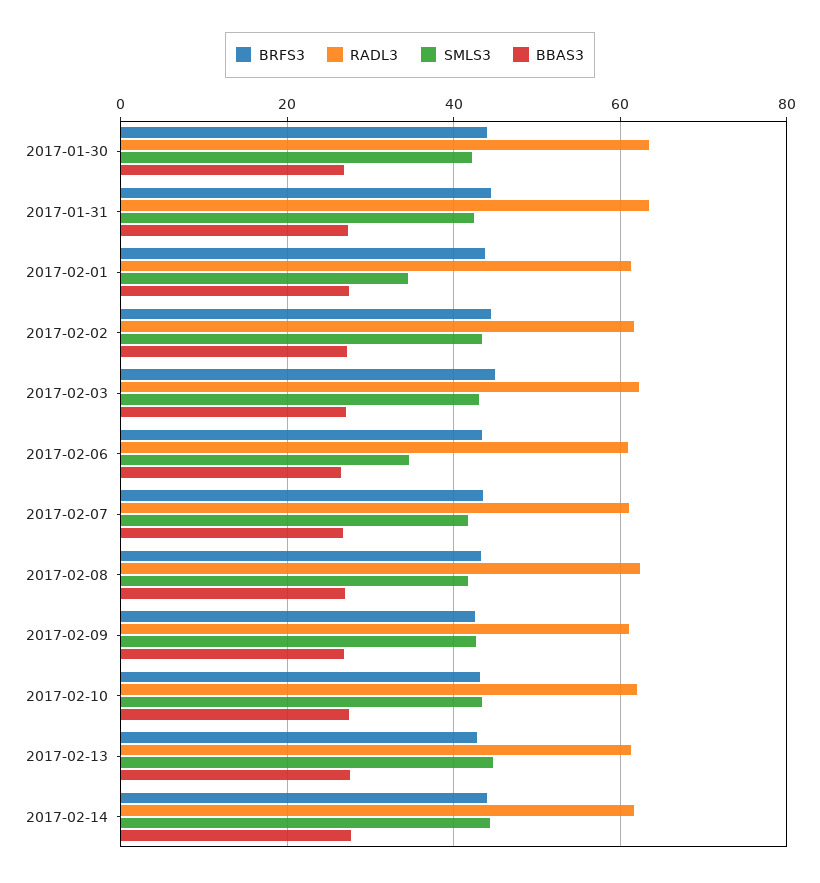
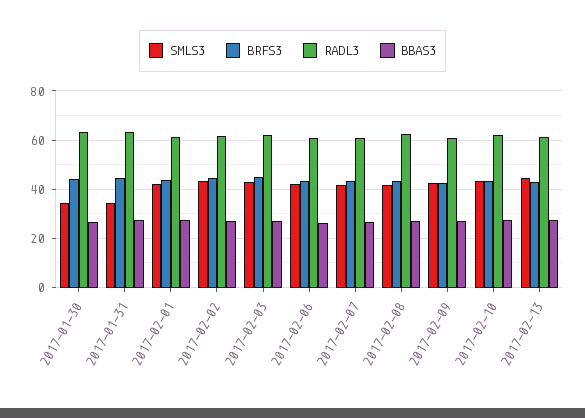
  {
    "BRFS3": {
      "2017-01-30": 44,
      "2017-01-31": 44,
      "2017-02-01": 44,
      "2017-02-02": 44,
      "2017-02-03": 44,
      "2017-02-06": 44,
      "2017-02-07": 44,
      "2017-02-08": 44,
      "2017-02-09": 42,
      "2017-02-10": 44,
-     "2017-02-13": 42,
+     "2017-02-13": 42
-     "2017-02-14": 44
    },
    "RADL3": {
      "2017-01-30": 64,
      "2017-01-31": 64,
      "2017-02-01": 62,
      "2017-02-02": 62,
      "2017-02-03": 62,
      "2017-02-06": 60,
      "2017-02-07": 62,
      "2017-02-08": 62,
      "2017-02-09": 62,
      "2017-02-10": 62,
-     "2017-02-13": 62,
+     "2017-02-13": 62
-     "2017-02-14": 62
    },
    "SMLS3": {
-     "2017-01-30": 42,
+     "2017-01-30": 35,
-     "2017-01-31": 42,
+     "2017-01-31": 35,
-     "2017-02-01": 34,
+     "2017-02-01": 42.5,
      "2017-02-02": 44,
      "2017-02-03": 44,
-     "2017-02-06": 34,
+     "2017-02-06": 42.5,
      "2017-02-07": 42,
      "2017-02-08": 42,
      "2017-02-09": 42,
      "2017-02-10": 44,
-     "2017-02-13": 44,
+     "2017-02-13": 44
-     "2017-02-14": 44
    },
    "BBAS3": {
      "2017-01-30": 26,
      "2017-01-31": 28,
      "2017-02-01": 28,
      "2017-02-02": 28,
      "2017-02-03": 28,
      "2017-02-06": 26,
      "2017-02-07": 26,
      "2017-02-08": 26,
      "2017-02-09": 26,
      "2017-02-10": 28,
-     "2017-02-13": 28,
+     "2017-02-13": 28
-     "2017-02-14": 28
    }
  }

